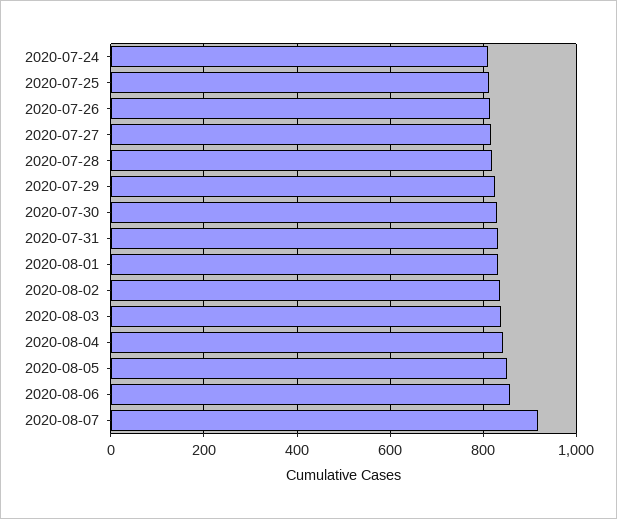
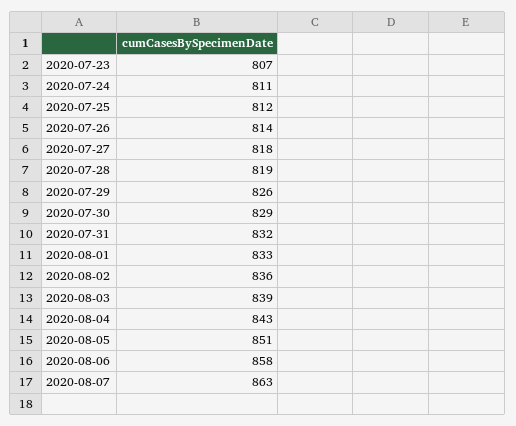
  {
    "2020-07-24": 811,
    "2020-07-25": 812,
    "2020-07-26": 814,
    "2020-07-27": 818,
    "2020-07-28": 819,
    "2020-07-29": 826,
    "2020-07-30": 829,
    "2020-07-31": 832,
    "2020-08-01": 833,
    "2020-08-02": 836,
    "2020-08-03": 839,
    "2020-08-04": 843,
    "2020-08-05": 851,
    "2020-08-06": 858,
-   "2020-08-07": 920
+   "2020-08-07": 863,
+   "2020-07-23": 807
  }

